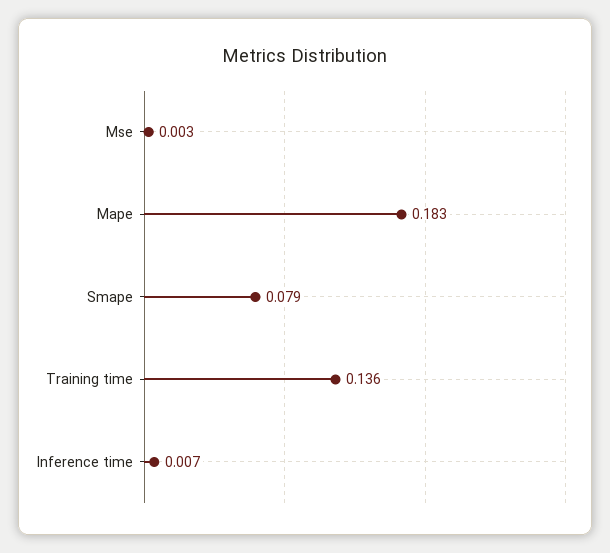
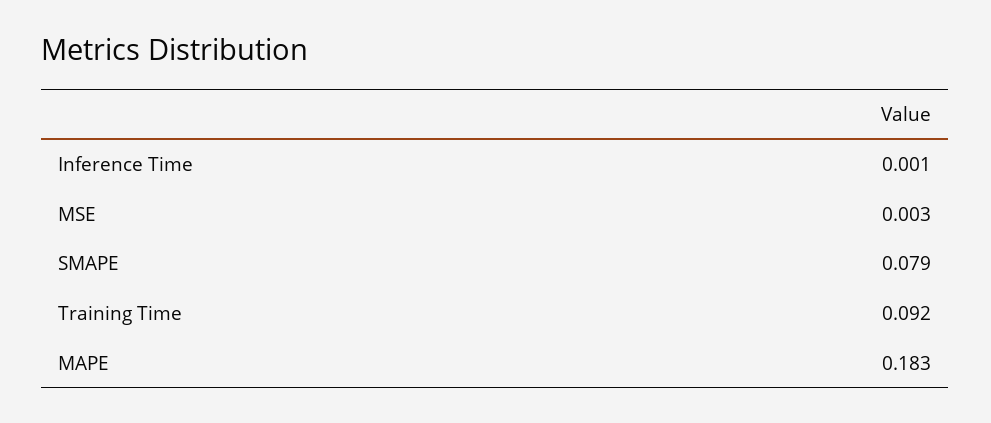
  {
    "Mse": 0.003,
    "Mape": 0.183,
    "Smape": 0.079,
-   "Training time": 0.136,
+   "Training time": 0.092,
-   "Inference time": 0.007
+   "Inference time": 0.001
  }

